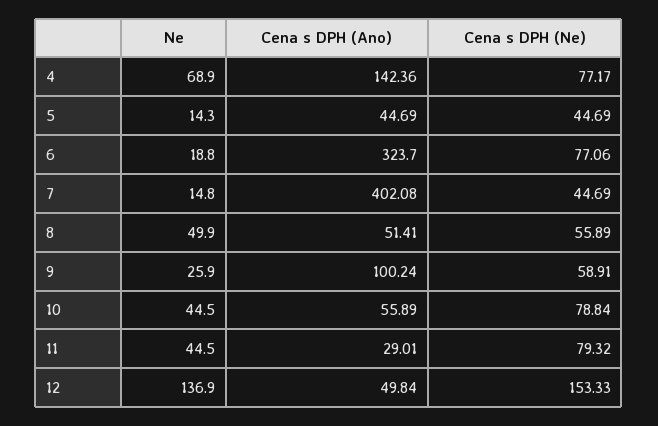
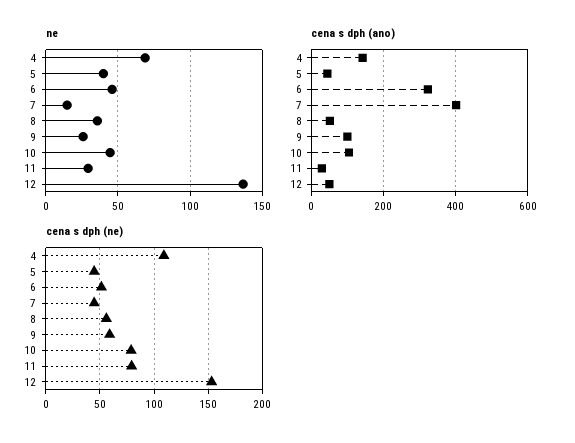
  {
    "Ne": {
      "4": 68.9,
-     "5": 14.3,
+     "5": 40,
-     "6": 18.8,
+     "6": 45,
      "7": 14.8,
-     "8": 49.9,
+     "8": 35,
      "9": 25.9,
      "10": 44.5,
-     "11": 44.5,
+     "11": 30,
      "12": 136.9
    },
    "Cena s DPH (Ano)": {
      "4": 142.36,
      "5": 44.69,
      "6": 323.7,
      "7": 402.08,
      "8": 51.41,
      "9": 100.24,
-     "10": 55.89,
+     "10": 100,
      "11": 29.01,
      "12": 49.84
    },
    "Cena s DPH (Ne)": {
-     "4": 77.17,
+     "4": 110,
      "5": 44.69,
-     "6": 77.06,
+     "6": 50,
      "7": 44.69,
      "8": 55.89,
      "9": 58.91,
      "10": 78.84,
      "11": 79.32,
      "12": 153.33
    }
  }

